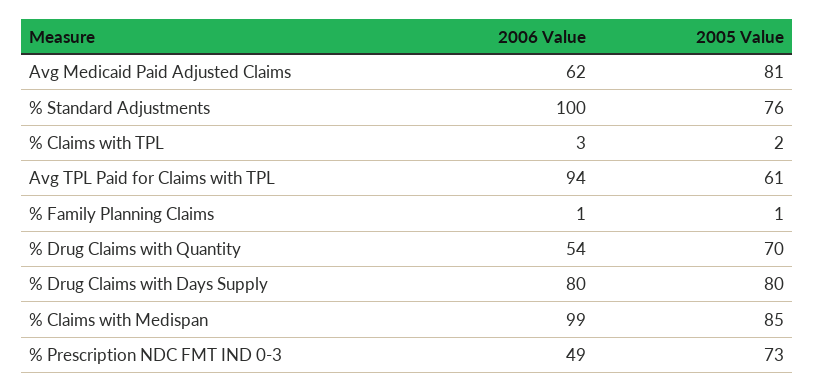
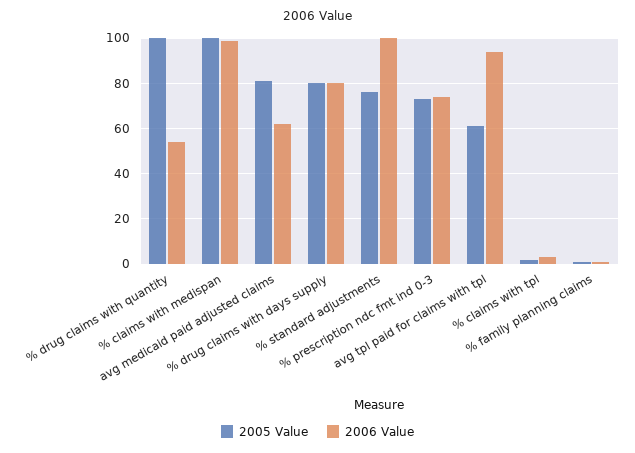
  {
    "2006 Value": {
      "Avg Medicaid Paid Adjusted Claims": 62,
      "% Standard Adjustments": 100,
      "% Claims with TPL": 3,
      "Avg TPL Paid for Claims with TPL": 94,
      "% Family Planning Claims": 1,
      "% Drug Claims with Quantity": 54,
      "% Drug Claims with Days Supply": 80,
      "% Claims with Medispan": 99,
-     "% Prescription NDC FMT IND 0-3": 49
+     "% Prescription NDC FMT IND 0-3": 75
    },
    "2005 Value": {
      "Avg Medicaid Paid Adjusted Claims": 81,
      "% Standard Adjustments": 76,
      "% Claims with TPL": 2,
      "Avg TPL Paid for Claims with TPL": 61,
      "% Family Planning Claims": 1,
-     "% Drug Claims with Quantity": 70,
+     "% Drug Claims with Quantity": 100,
      "% Drug Claims with Days Supply": 80,
-     "% Claims with Medispan": 85,
+     "% Claims with Medispan": 100,
      "% Prescription NDC FMT IND 0-3": 73
    }
  }

